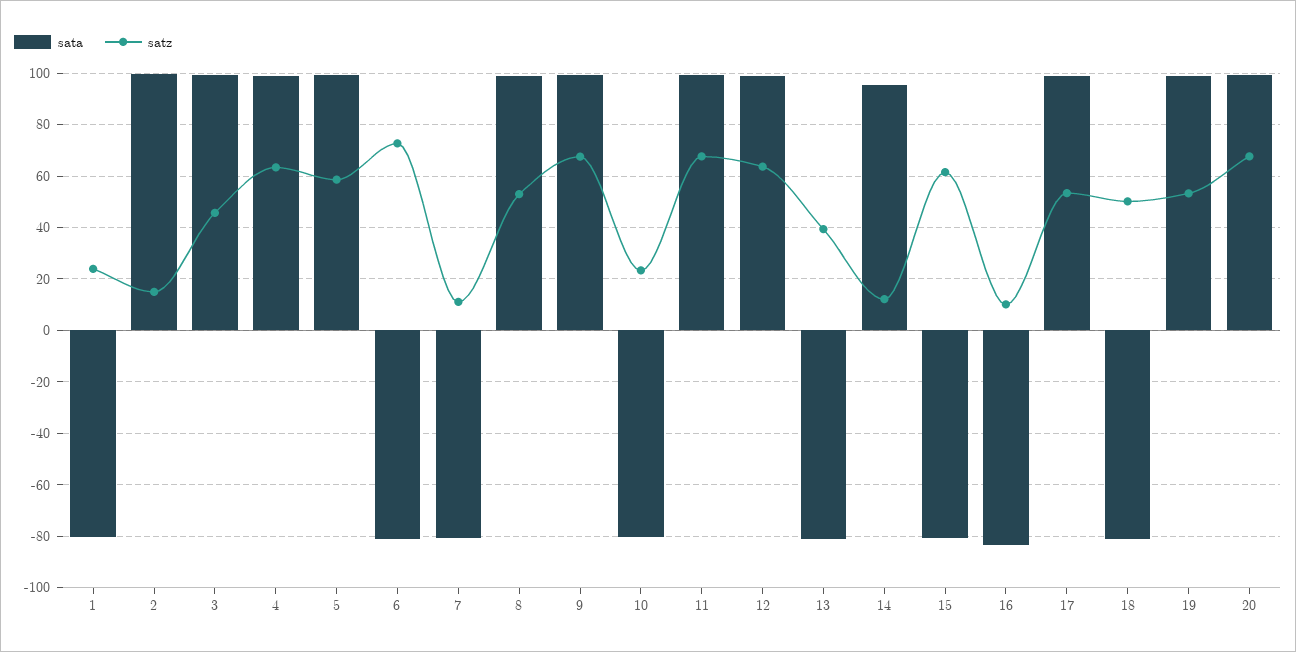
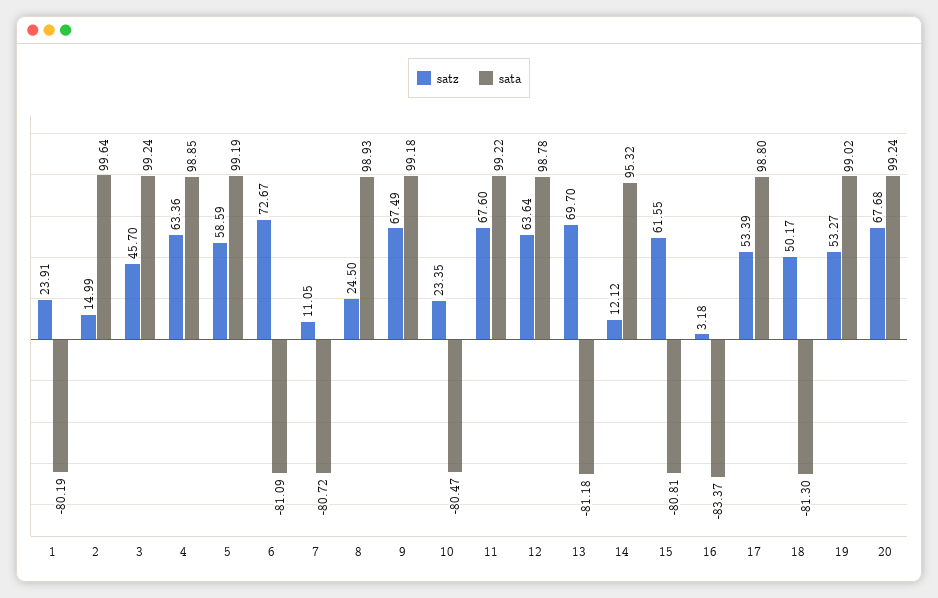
  {
    "sata": {
      "1": -80.19,
      "2": 99.64,
      "3": 99.24,
      "4": 98.85,
      "5": 99.19,
      "6": -81.09,
      "7": -80.72,
      "8": 98.93,
      "9": 99.18,
      "10": -80.47,
      "11": 99.22,
      "12": 98.78,
      "13": -81.18,
      "14": 95.32,
      "15": -80.81,
      "16": -83.37,
      "17": 98.8,
      "18": -81.3,
      "19": 99.02,
      "20": 99.24
    },
    "satz": {
      "1": 23.91,
      "2": 14.99,
      "3": 45.7,
      "4": 63.36,
      "5": 58.59,
      "6": 72.67,
      "7": 11.05,
-     "8": 52.5,
+     "8": 24.5,
      "9": 67.49,
      "10": 23.35,
      "11": 67.6,
      "12": 63.64,
-     "13": 40,
+     "13": 69.7,
      "14": 12.12,
      "15": 61.55,
-     "16": 10,
+     "16": 3.18,
      "17": 53.39,
      "18": 50.17,
      "19": 53.27,
      "20": 67.68
    }
  }

